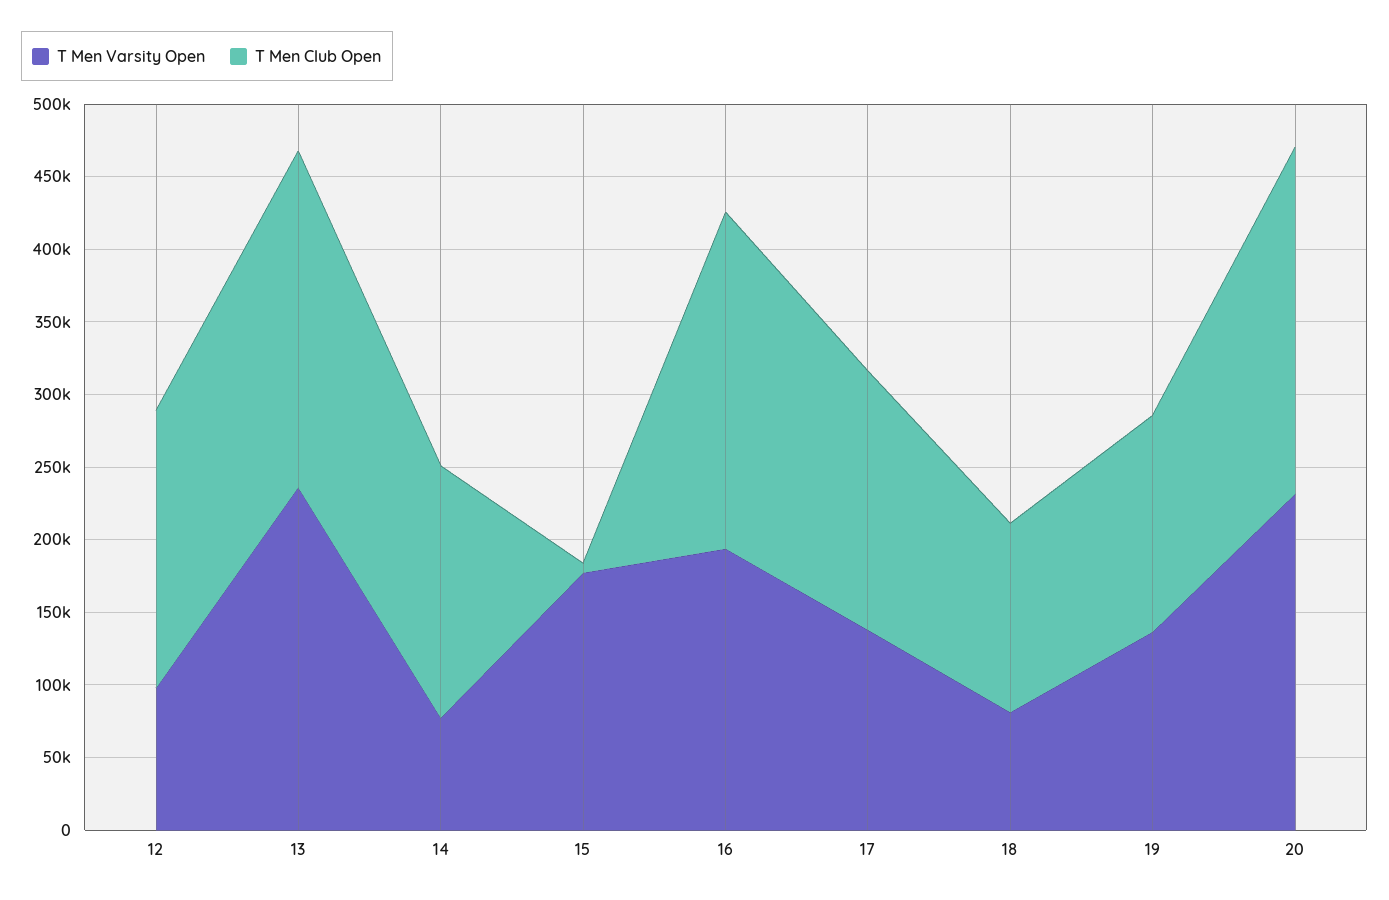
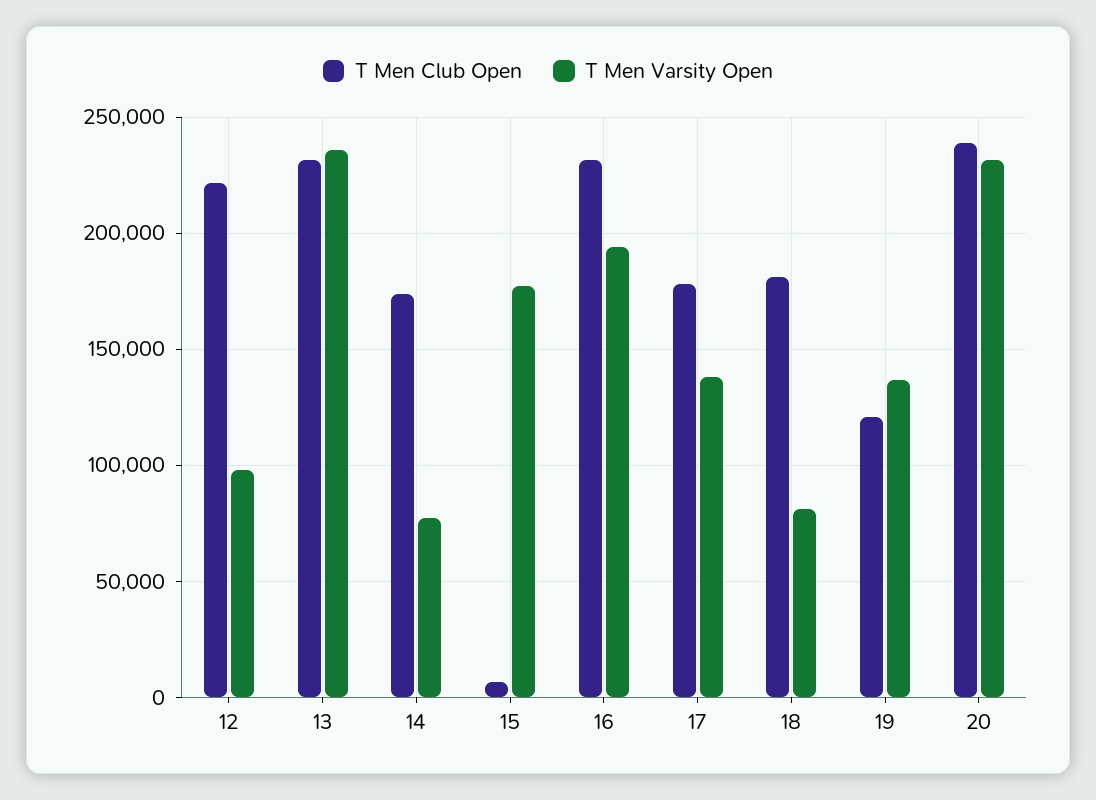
  {
    "T Men Varsity Open": {
      "12": 100000,
      "13": 235000,
      "14": 75000,
      "15": 175000,
      "16": 195000,
      "17": 140000,
      "18": 80000,
      "19": 135000,
      "20": 230000
    },
    "T Men Club Open": {
-     "12": 190000,
+     "12": 220000,
      "13": 230000,
      "14": 175000,
      "15": 5000,
      "16": 230000,
      "17": 180000,
-     "18": 130000,
+     "18": 180000,
-     "19": 150000,
+     "19": 120000,
      "20": 240000
    }
  }

